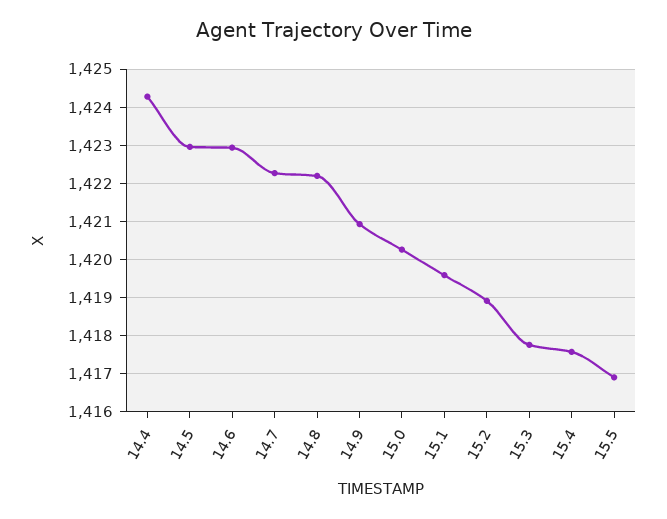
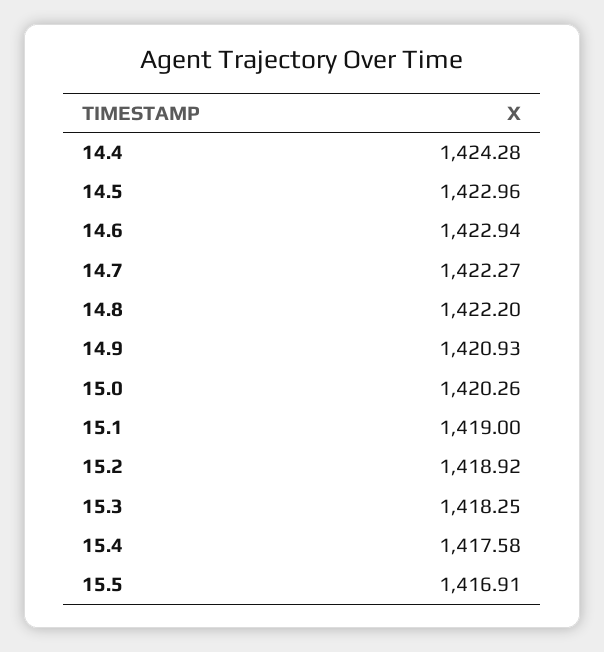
  {
    "14.4": 1424.28,
    "14.5": 1422.96,
    "14.6": 1422.94,
    "14.7": 1422.27,
    "14.8": 1422.2,
    "14.9": 1420.93,
    "15.0": 1420.26,
-   "15.1": 1419.6,
+   "15.1": 1419,
    "15.2": 1418.92,
-   "15.3": 1417.8,
+   "15.3": 1418.25,
    "15.4": 1417.58,
    "15.5": 1416.91
  }

